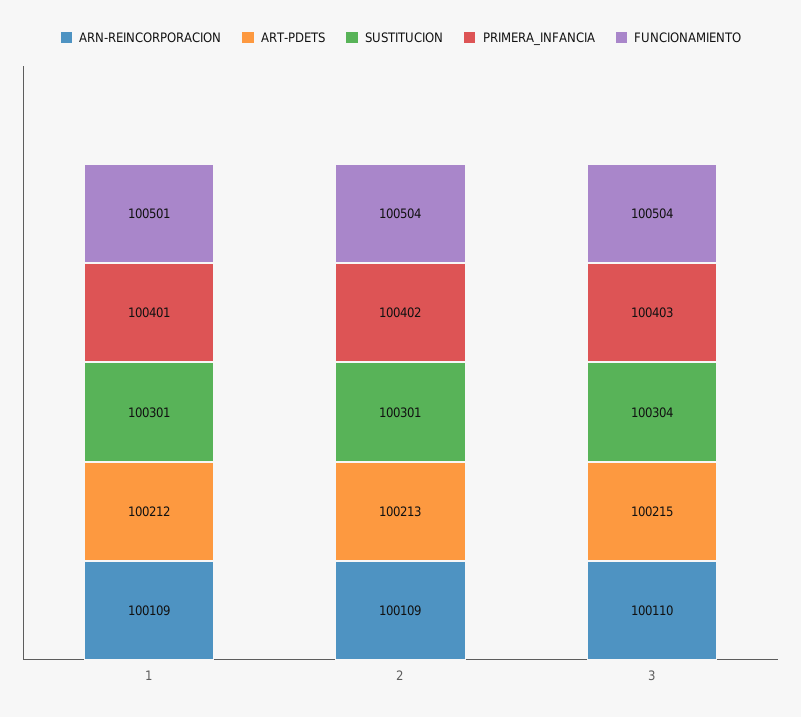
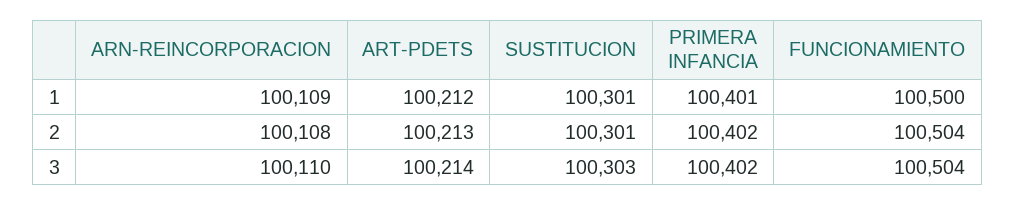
  {
    "ARN-REINCORPORACION": {
      "1": 100109,
-     "2": 100109,
+     "2": 100108,
      "3": 100110
    },
    "ART-PDETS": {
      "1": 100212,
      "2": 100213,
-     "3": 100215
+     "3": 100214
    },
    "SUSTITUCION": {
      "1": 100301,
      "2": 100301,
-     "3": 100304
+     "3": 100303
    },
    "PRIMERA_INFANCIA": {
      "1": 100401,
      "2": 100402,
-     "3": 100403
+     "3": 100402
    },
    "FUNCIONAMIENTO": {
-     "1": 100501,
+     "1": 100500,
      "2": 100504,
      "3": 100504
    }
  }

